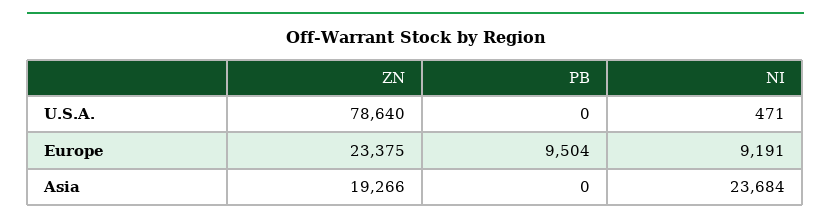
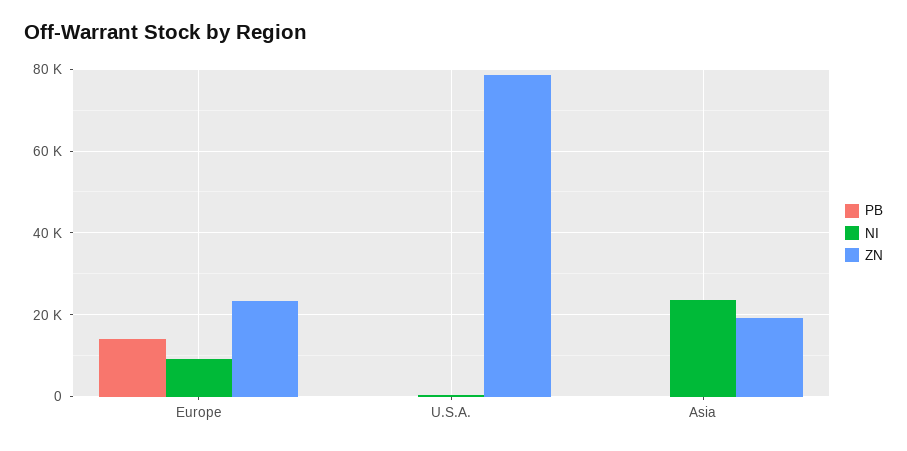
  {
    "ZN": {
      "U.S.A.": 78640,
      "Europe": 23375,
      "Asia": 19266
    },
    "PB": {
      "U.S.A.": 0,
-     "Europe": 9504,
+     "Europe": 14000,
      "Asia": 0
    },
    "NI": {
      "U.S.A.": 471,
      "Europe": 9191,
      "Asia": 23684
    }
  }

